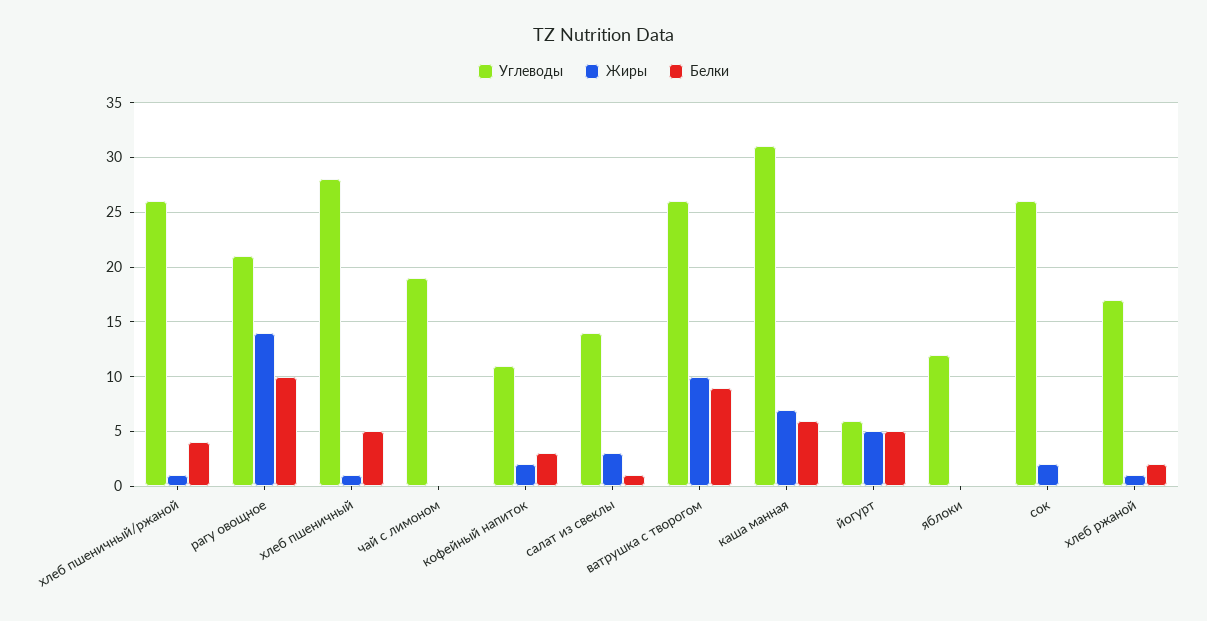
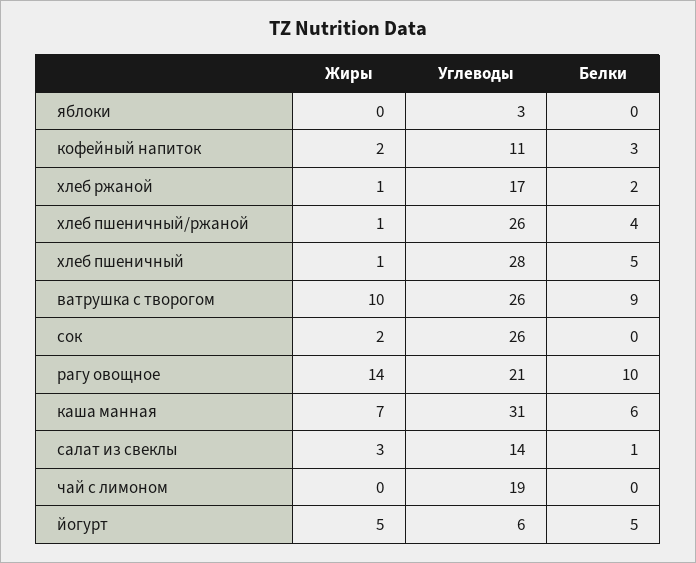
  {
    "Углеводы": {
      "хлеб пшеничный/ржаной": 26,
      "рагу овощное": 21,
      "хлеб пшеничный": 28,
      "чай с лимоном": 19,
      "кофейный напиток": 11,
      "салат из свеклы": 14,
      "ватрушка с творогом": 26,
      "каша манная": 31,
      "йогурт": 6,
-     "яблоки": 12,
+     "яблоки": 3,
      "сок": 26,
      "хлеб ржаной": 17
    },
    "Жиры": {
      "хлеб пшеничный/ржаной": 1,
      "рагу овощное": 14,
      "хлеб пшеничный": 1,
      "чай с лимоном": 0,
      "кофейный напиток": 2,
      "салат из свеклы": 3,
      "ватрушка с творогом": 10,
      "каша манная": 7,
      "йогурт": 5,
      "яблоки": 0,
      "сок": 2,
      "хлеб ржаной": 1
    },
    "Белки": {
      "хлеб пшеничный/ржаной": 4,
      "рагу овощное": 10,
      "хлеб пшеничный": 5,
      "чай с лимоном": 0,
      "кофейный напиток": 3,
      "салат из свеклы": 1,
      "ватрушка с творогом": 9,
      "каша манная": 6,
      "йогурт": 5,
      "яблоки": 0,
      "сок": 0,
      "хлеб ржаной": 2
    }
  }

